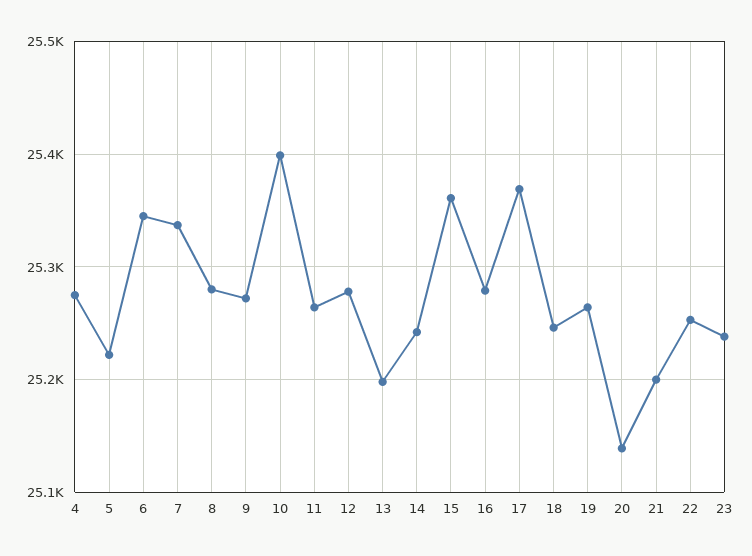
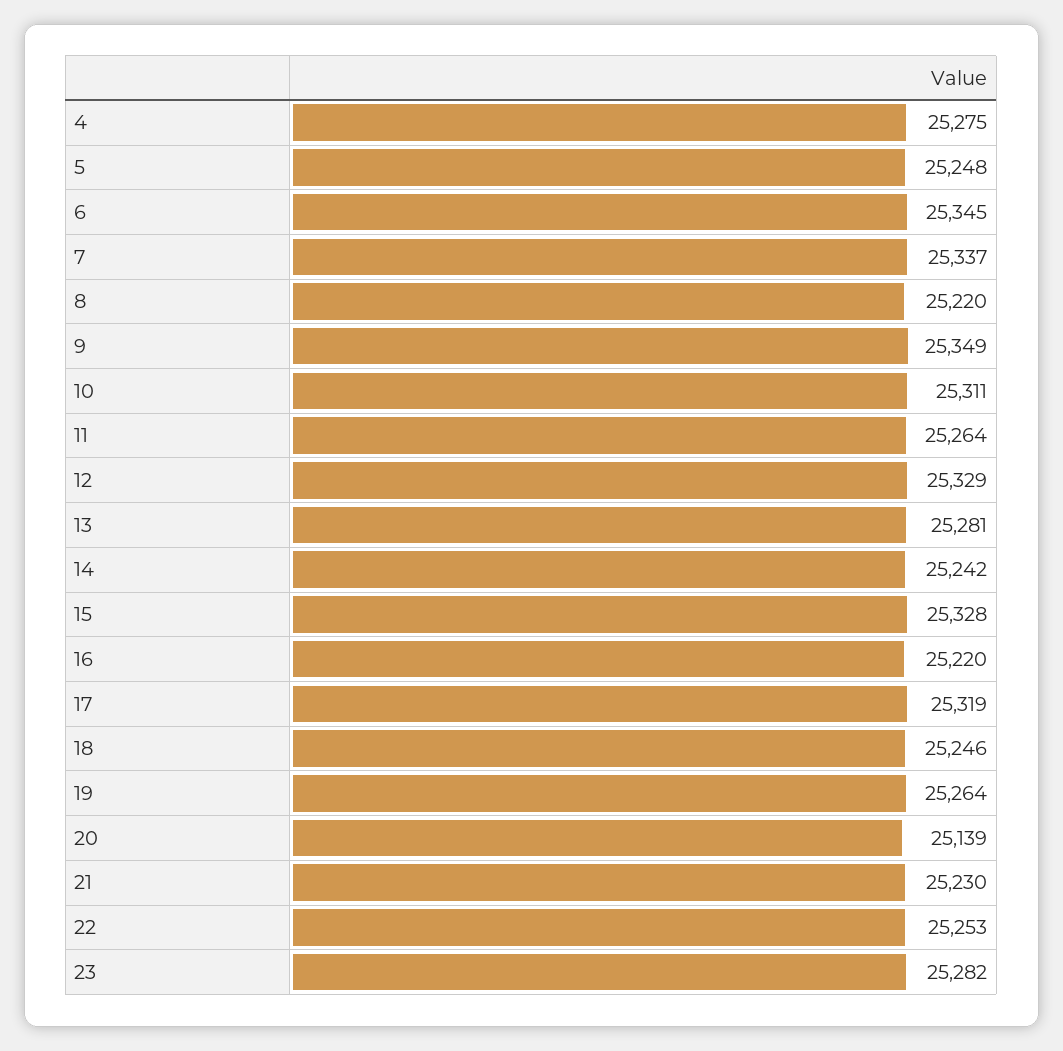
  {
    "4": 25275,
-   "5": 25220,
+   "5": 25248,
    "6": 25345,
    "7": 25337,
-   "8": 25280,
+   "8": 25220,
-   "9": 25270,
+   "9": 25349,
-   "10": 25400,
+   "10": 25311,
    "11": 25264,
-   "12": 25280,
+   "12": 25329,
-   "13": 25200,
+   "13": 25281,
    "14": 25242,
-   "15": 25360,
+   "15": 25328,
-   "16": 25280,
+   "16": 25220,
-   "17": 25370,
+   "17": 25319,
    "18": 25246,
    "19": 25264,
    "20": 25139,
-   "21": 25200,
+   "21": 25230,
    "22": 25253,
-   "23": 25240
+   "23": 25282
  }

